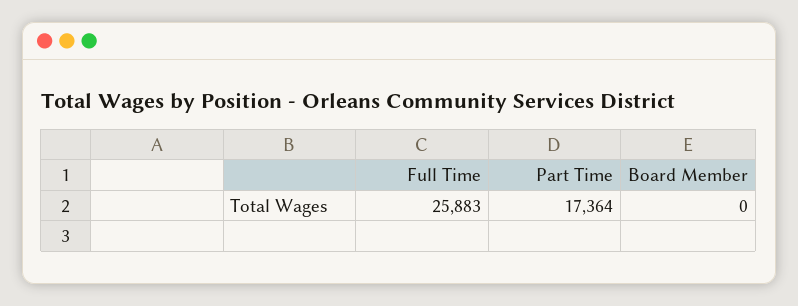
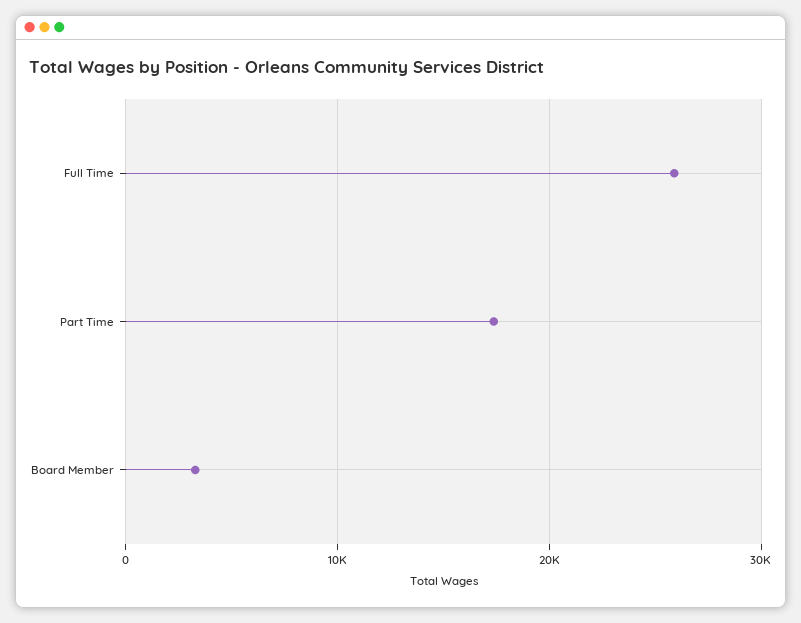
  {
    "Full Time": 25883,
    "Part Time": 17364,
-   "Board Member": 0
+   "Board Member": 3000
  }

